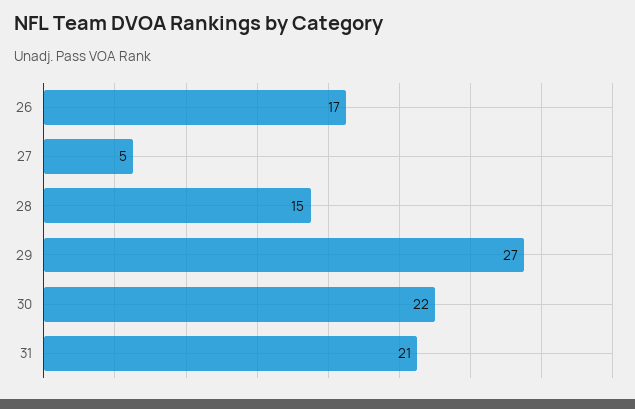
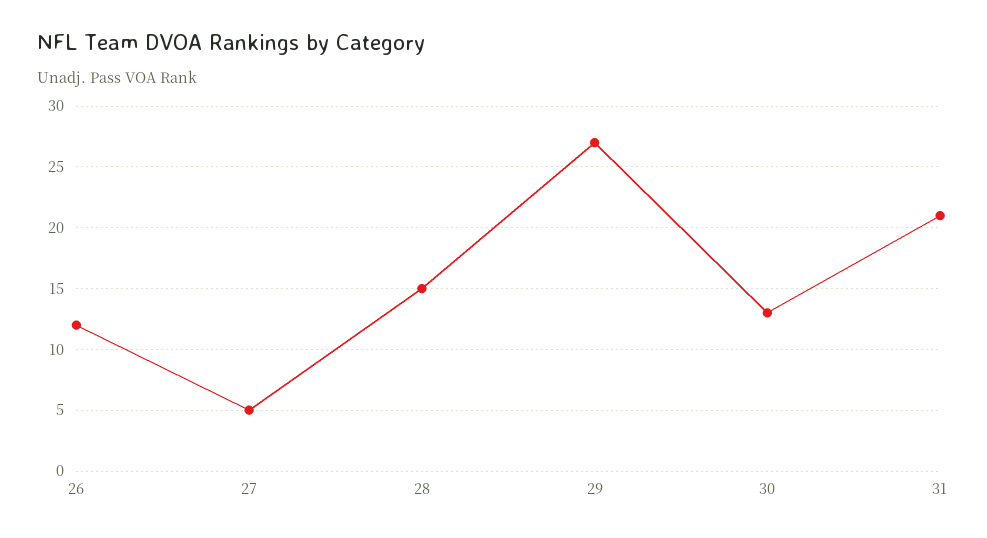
  {
-   "26": 17,
+   "26": 12,
    "27": 5,
    "28": 15,
    "29": 27,
-   "30": 22,
+   "30": 13,
    "31": 21
  }

